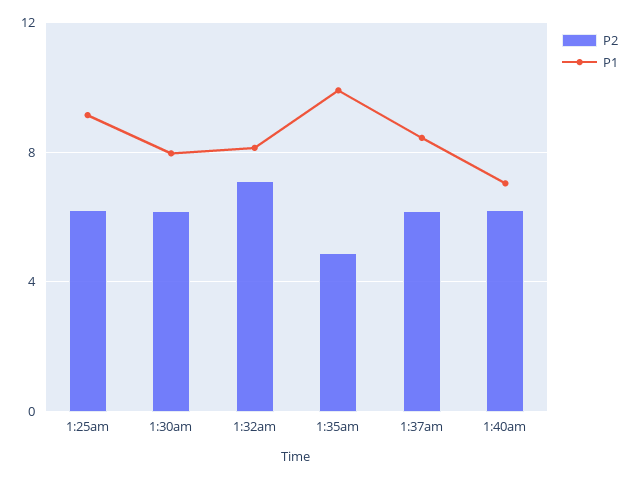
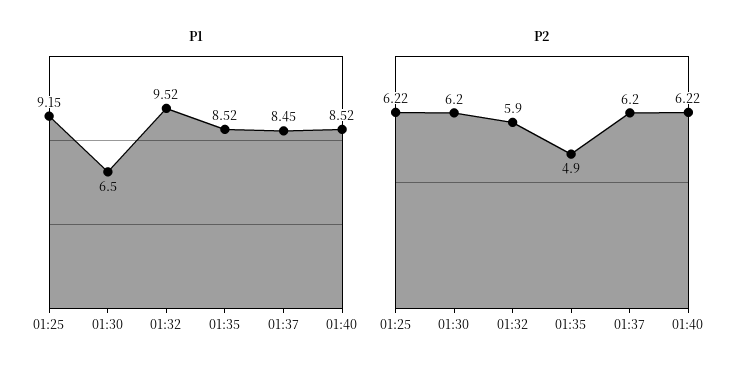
  {
    "P2": {
      "1:25am": 6.22,
      "1:30am": 6.2,
-     "1:32am": 7,
+     "1:32am": 5.9,
      "1:35am": 4.9,
      "1:37am": 6.2,
      "1:40am": 6.22
    },
    "P1": {
      "1:25am": 9.15,
-     "1:30am": 8,
+     "1:30am": 6.5,
-     "1:32am": 8,
+     "1:32am": 9.52,
-     "1:35am": 10,
+     "1:35am": 8.52,
      "1:37am": 8.45,
-     "1:40am": 7
+     "1:40am": 8.52
    }
  }

